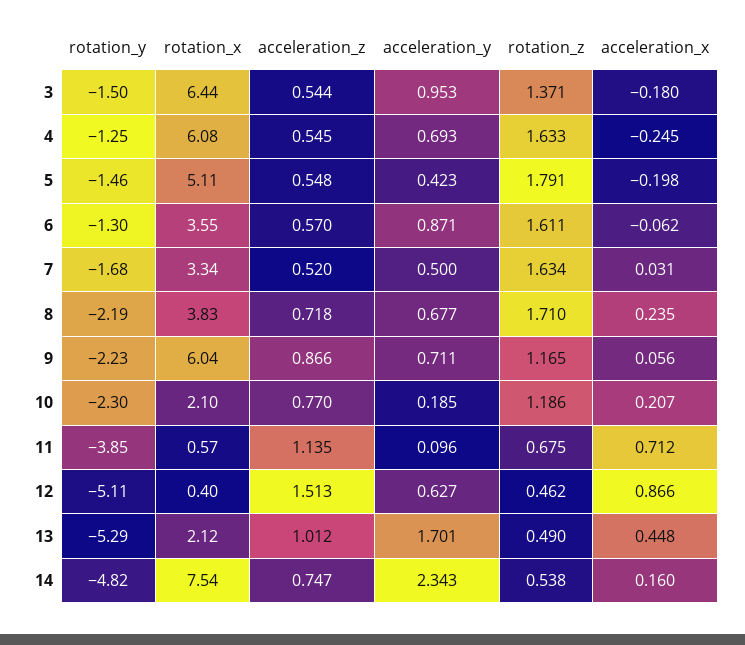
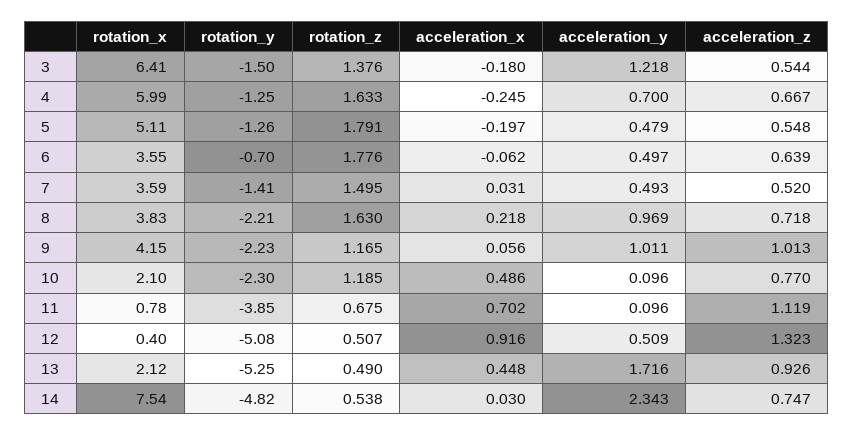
  {
    "rotation_y": {
      "3": -1.5,
      "4": -1.25,
-     "5": -1.46,
+     "5": -1.26,
-     "6": -1.3,
+     "6": -0.7,
-     "7": -1.68,
+     "7": -1.41,
-     "8": -2.19,
+     "8": -2.21,
      "9": -2.23,
      "10": -2.3,
      "11": -3.85,
-     "12": -5.11,
+     "12": -5.08,
-     "13": -5.29,
+     "13": -5.25,
      "14": -4.82
    },
    "rotation_x": {
-     "3": 6.44,
+     "3": 6.41,
-     "4": 6.08,
+     "4": 5.99,
      "5": 5.11,
      "6": 3.55,
-     "7": 3.34,
+     "7": 3.59,
      "8": 3.83,
-     "9": 6.04,
+     "9": 4.15,
      "10": 2.1,
-     "11": 0.57,
+     "11": 0.78,
      "12": 0.4,
      "13": 2.12,
      "14": 7.54
    },
    "acceleration_z": {
      "3": 0.544,
-     "4": 0.545,
+     "4": 0.667,
      "5": 0.548,
-     "6": 0.57,
+     "6": 0.639,
      "7": 0.52,
      "8": 0.718,
-     "9": 0.866,
+     "9": 1.013,
      "10": 0.77,
-     "11": 1.135,
+     "11": 1.119,
-     "12": 1.513,
+     "12": 1.323,
-     "13": 1.012,
+     "13": 0.926,
      "14": 0.747
    },
    "acceleration_y": {
-     "3": 0.953,
+     "3": 1.218,
-     "4": 0.693,
+     "4": 0.7,
-     "5": 0.423,
+     "5": 0.479,
-     "6": 0.871,
+     "6": 0.497,
-     "7": 0.5,
+     "7": 0.493,
-     "8": 0.677,
+     "8": 0.969,
-     "9": 0.711,
+     "9": 1.011,
-     "10": 0.185,
+     "10": 0.096,
      "11": 0.096,
-     "12": 0.627,
+     "12": 0.509,
-     "13": 1.701,
+     "13": 1.716,
      "14": 2.343
    },
    "rotation_z": {
-     "3": 1.371,
+     "3": 1.376,
      "4": 1.633,
      "5": 1.791,
-     "6": 1.611,
+     "6": 1.776,
-     "7": 1.634,
+     "7": 1.495,
-     "8": 1.71,
+     "8": 1.63,
      "9": 1.165,
-     "10": 1.186,
+     "10": 1.185,
      "11": 0.675,
-     "12": 0.462,
+     "12": 0.507,
      "13": 0.49,
      "14": 0.538
    },
    "acceleration_x": {
      "3": -0.18,
      "4": -0.245,
-     "5": -0.198,
+     "5": -0.197,
      "6": -0.062,
      "7": 0.031,
-     "8": 0.235,
+     "8": 0.218,
      "9": 0.056,
-     "10": 0.207,
+     "10": 0.486,
-     "11": 0.712,
+     "11": 0.702,
-     "12": 0.866,
+     "12": 0.916,
      "13": 0.448,
-     "14": 0.16
+     "14": 0.03
    }
  }

